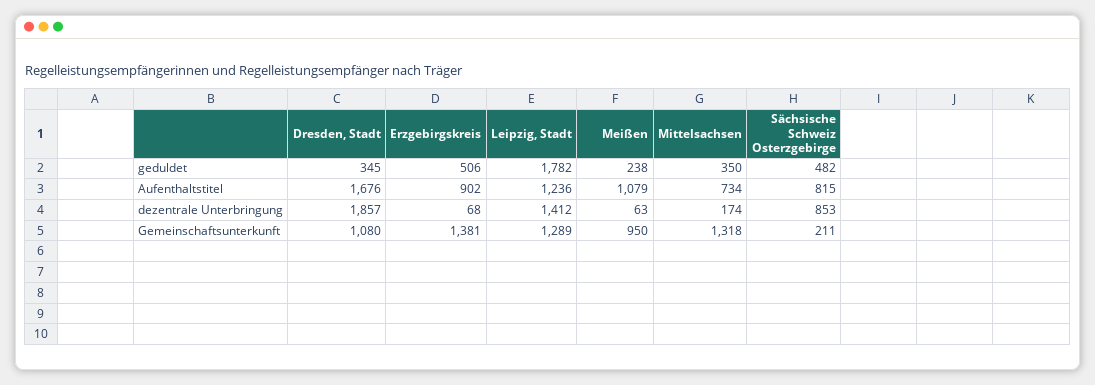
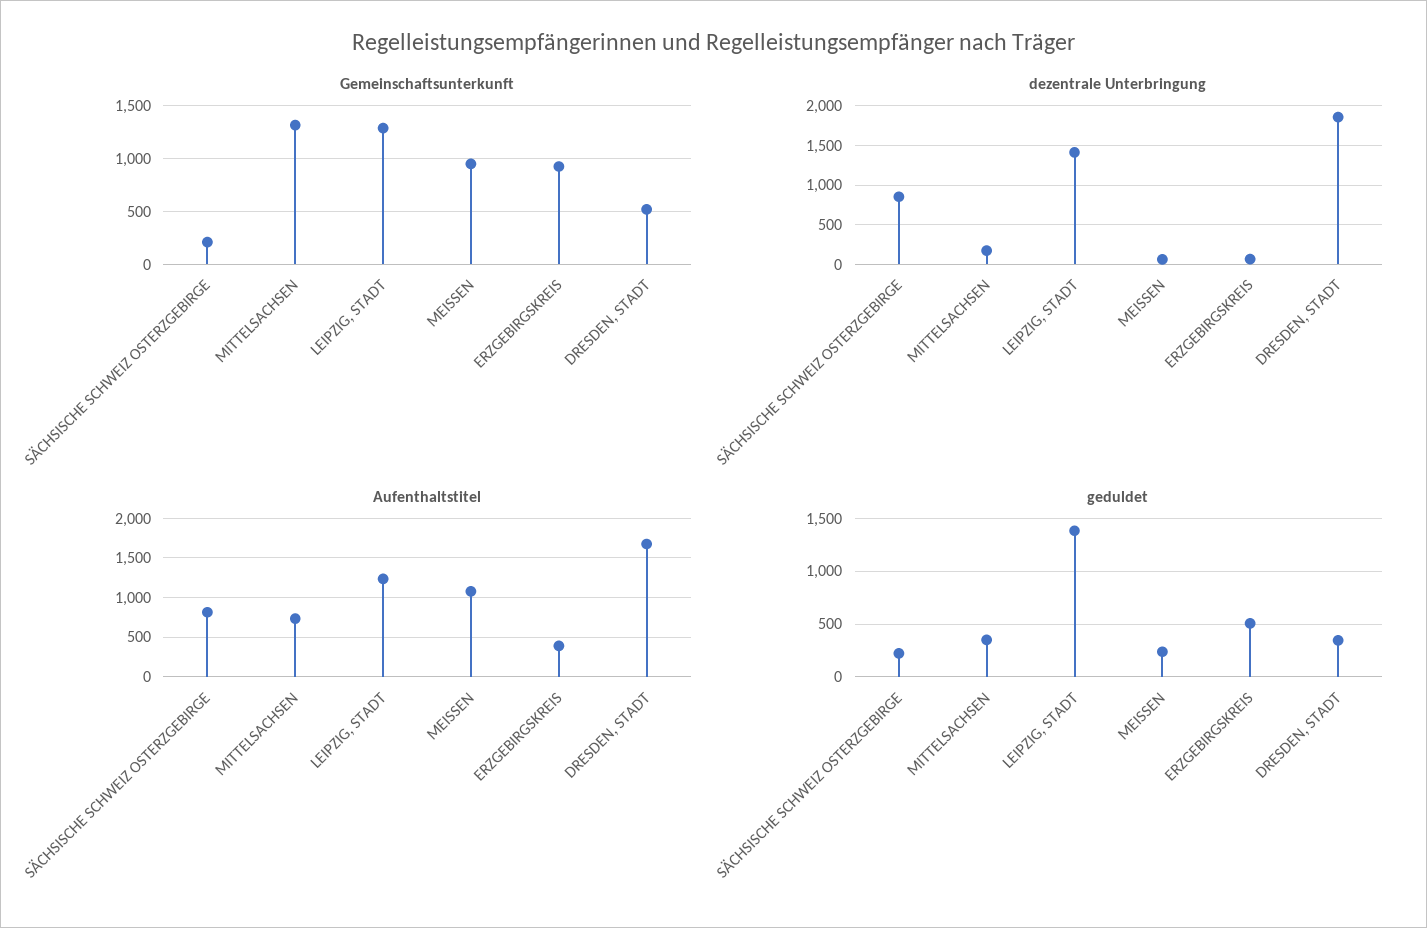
  {
    "geduldet": {
      "Dresden, Stadt": 345,
      "Erzgebirgskreis": 506,
-     "Leipzig, Stadt": 1782,
+     "Leipzig, Stadt": 1400,
      "Meißen": 238,
      "Mittelsachsen": 350,
-     "Sächsische Schweiz Osterzgebirge": 482
+     "Sächsische Schweiz Osterzgebirge": 200
    },
    "Aufenthaltstitel": {
      "Dresden, Stadt": 1676,
-     "Erzgebirgskreis": 902,
+     "Erzgebirgskreis": 400,
      "Leipzig, Stadt": 1236,
      "Meißen": 1079,
      "Mittelsachsen": 734,
      "Sächsische Schweiz Osterzgebirge": 815
    },
    "dezentrale Unterbringung": {
      "Dresden, Stadt": 1857,
      "Erzgebirgskreis": 68,
      "Leipzig, Stadt": 1412,
      "Meißen": 63,
      "Mittelsachsen": 174,
      "Sächsische Schweiz Osterzgebirge": 853
    },
    "Gemeinschaftsunterkunft": {
-     "Dresden, Stadt": 1080,
+     "Dresden, Stadt": 500,
-     "Erzgebirgskreis": 1381,
+     "Erzgebirgskreis": 900,
      "Leipzig, Stadt": 1289,
      "Meißen": 950,
      "Mittelsachsen": 1318,
      "Sächsische Schweiz Osterzgebirge": 211
    }
  }

